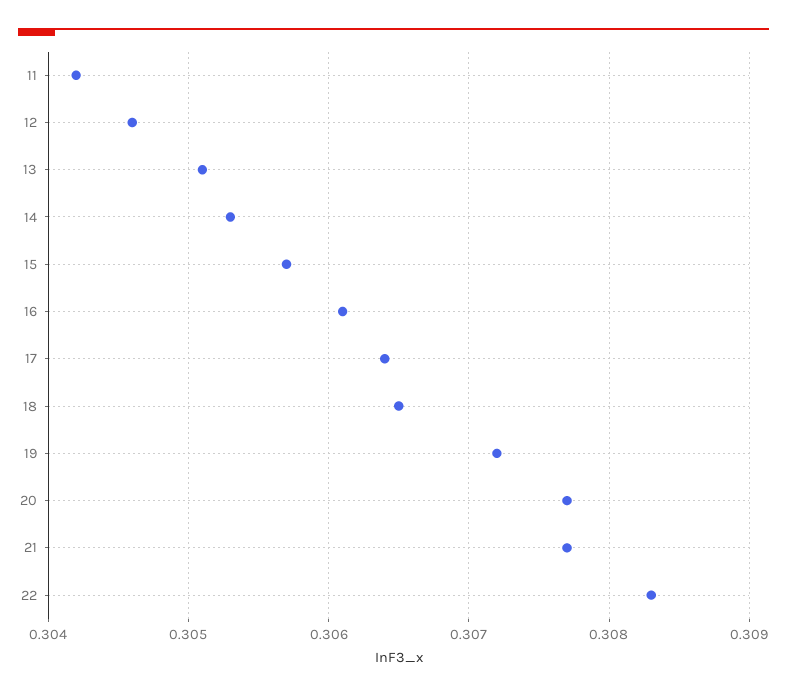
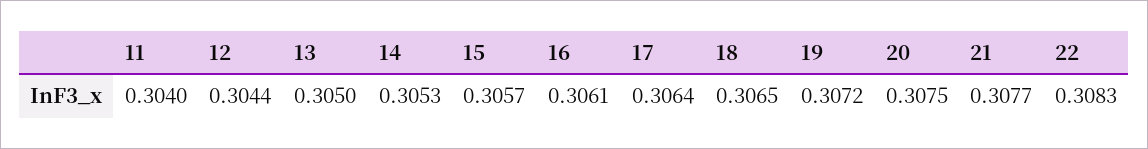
  {
-   "11": 0.3042,
+   "11": 0.304,
-   "12": 0.3046,
+   "12": 0.3044,
-   "13": 0.3051,
+   "13": 0.305,
    "14": 0.3053,
    "15": 0.3057,
    "16": 0.3061,
    "17": 0.3064,
    "18": 0.3065,
    "19": 0.3072,
-   "20": 0.3077,
+   "20": 0.3075,
    "21": 0.3077,
    "22": 0.3083
  }

